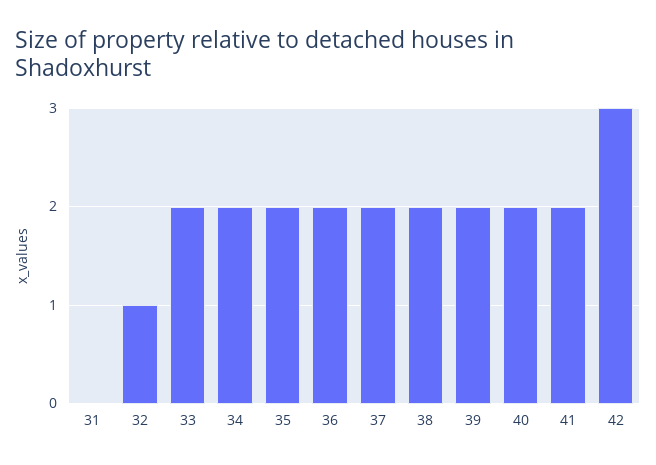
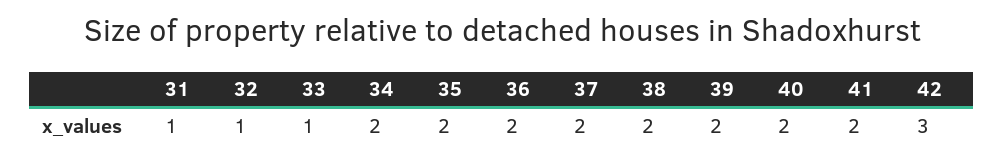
  {
-   "31": 0,
+   "31": 1,
    "32": 1,
-   "33": 2,
+   "33": 1,
    "34": 2,
    "35": 2,
    "36": 2,
    "37": 2,
    "38": 2,
    "39": 2,
    "40": 2,
    "41": 2,
    "42": 3
  }

